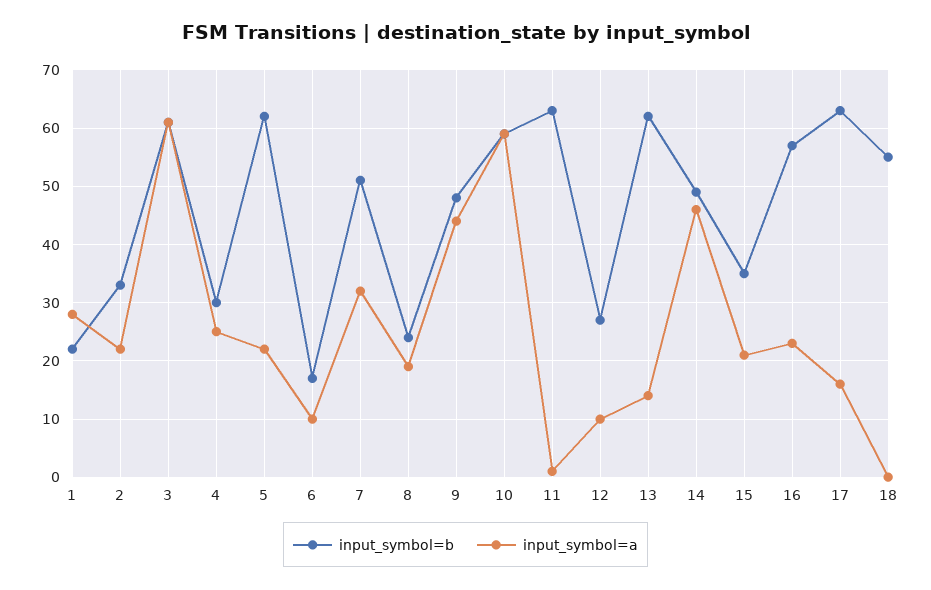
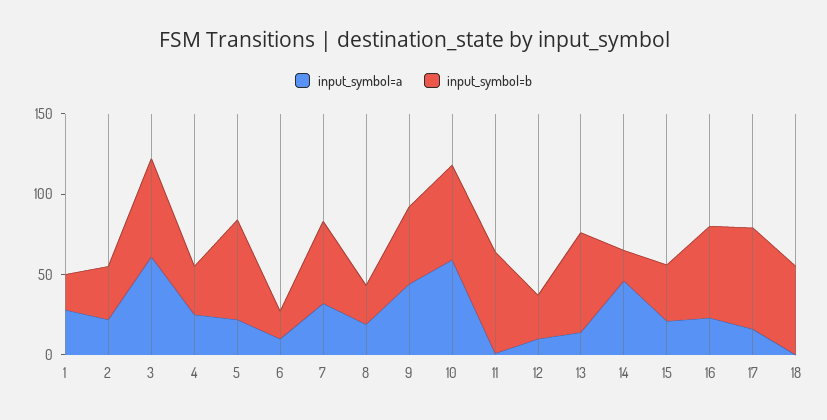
  {
    "input_symbol=b": {
      "1": 20,
      "2": 35,
      "3": 60,
      "4": 30,
      "5": 60,
      "6": 15,
      "7": 50,
      "8": 25,
      "9": 50,
      "10": 60,
      "11": 65,
      "12": 25,
      "13": 60,
-     "14": 50,
+     "14": 20,
      "15": 35,
      "16": 55,
      "17": 65,
      "18": 55
    },
    "input_symbol=a": {
      "1": 30,
      "2": 20,
      "3": 60,
      "4": 25,
      "5": 20,
      "6": 10,
      "7": 30,
      "8": 20,
      "9": 45,
      "10": 60,
      "11": 0,
      "12": 10,
      "13": 15,
      "14": 45,
      "15": 20,
      "16": 25,
      "17": 15,
      "18": 0
    }
  }

